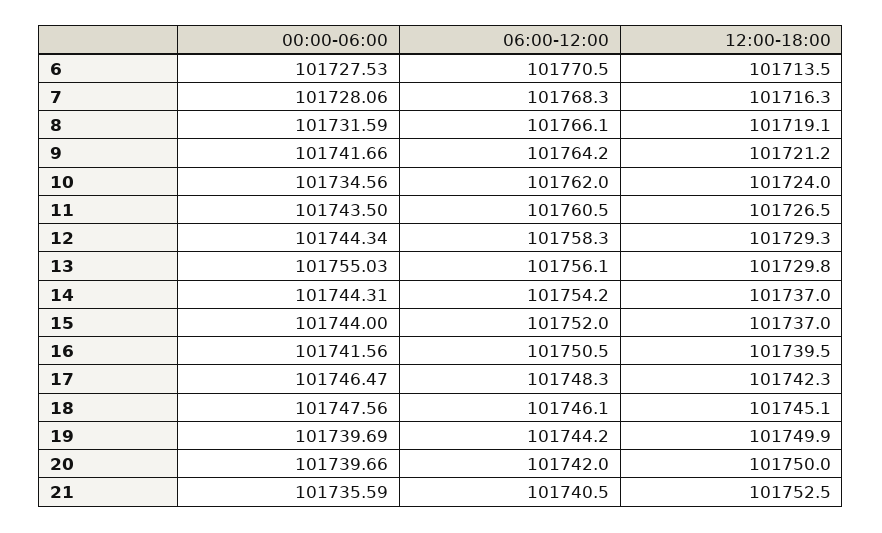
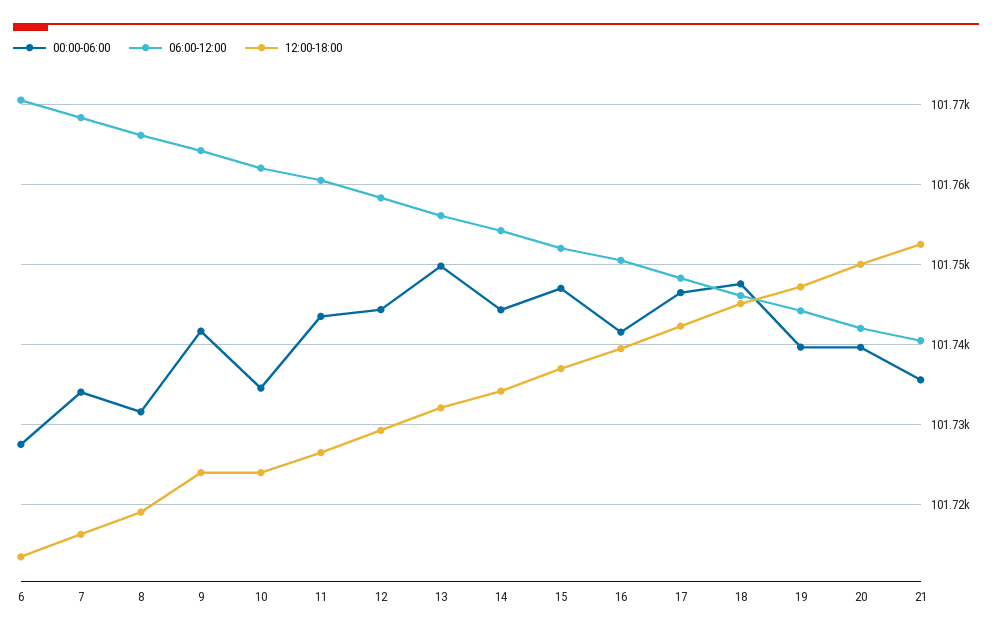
  {
    "00:00-06:00": {
      "6": 101727.53,
-     "7": 101728.06,
+     "7": 101734,
      "8": 101731.59,
      "9": 101741.66,
      "10": 101734.56,
      "11": 101743.5,
      "12": 101744.34,
-     "13": 101755.03,
+     "13": 101750,
      "14": 101744.31,
-     "15": 101744,
+     "15": 101747,
      "16": 101741.56,
      "17": 101746.47,
      "18": 101747.56,
      "19": 101739.69,
      "20": 101739.66,
      "21": 101735.59
    },
    "06:00-12:00": {
      "6": 101770.5,
      "7": 101768.3,
      "8": 101766.1,
      "9": 101764.2,
      "10": 101762,
      "11": 101760.5,
      "12": 101758.3,
      "13": 101756.1,
      "14": 101754.2,
      "15": 101752,
      "16": 101750.5,
      "17": 101748.3,
      "18": 101746.1,
      "19": 101744.2,
      "20": 101742,
      "21": 101740.5
    },
    "12:00-18:00": {
      "6": 101713.5,
      "7": 101716.3,
      "8": 101719.1,
-     "9": 101721.2,
+     "9": 101724,
      "10": 101724,
      "11": 101726.5,
      "12": 101729.3,
-     "13": 101729.8,
+     "13": 101732,
-     "14": 101737,
+     "14": 101734,
      "15": 101737,
      "16": 101739.5,
      "17": 101742.3,
      "18": 101745.1,
-     "19": 101749.9,
+     "19": 101747,
      "20": 101750,
      "21": 101752.5
    }
  }

